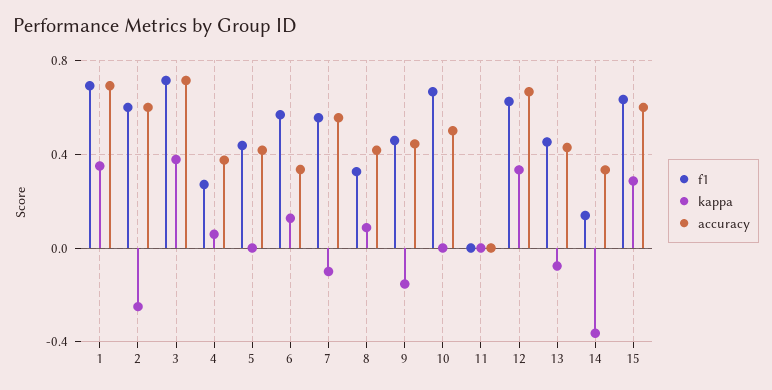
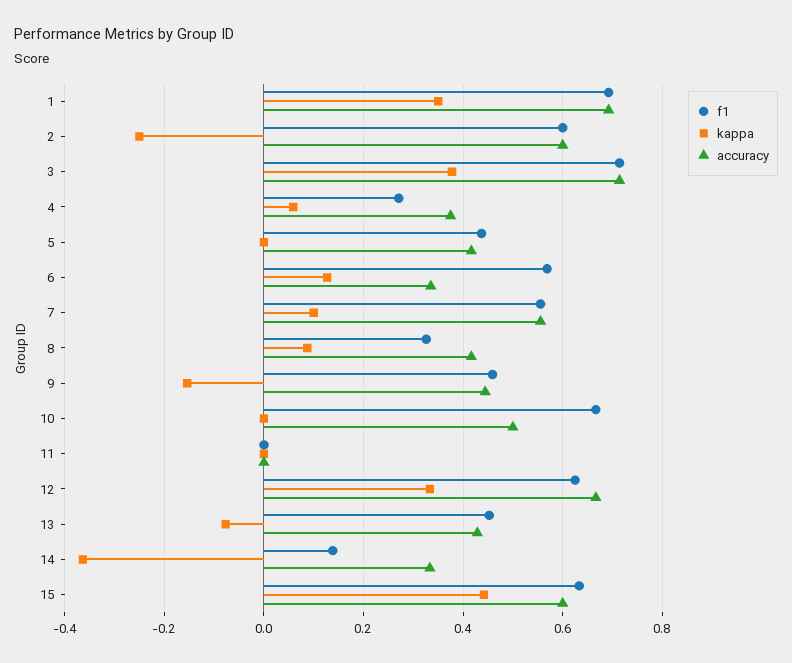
  {
    "f1": {
      "1": 0.7,
      "2": 0.6,
      "3": 0.72,
      "4": 0.28,
      "5": 0.44,
      "6": 0.56,
      "7": 0.56,
      "8": 0.32,
      "9": 0.46,
      "10": 0.66,
      "11": 0,
      "12": 0.62,
      "13": 0.46,
      "14": 0.14,
      "15": 0.64
    },
    "kappa": {
      "1": 0.36,
      "2": -0.26,
      "3": 0.38,
      "4": 0.06,
      "5": 0,
      "6": 0.12,
-     "7": -0.1,
+     "7": 0.1,
      "8": 0.08,
      "9": -0.16,
      "10": 0,
      "11": 0,
      "12": 0.34,
      "13": -0.08,
      "14": -0.36,
-     "15": 0.3
+     "15": 0.44
    },
    "accuracy": {
      "1": 0.7,
      "2": 0.6,
      "3": 0.72,
      "4": 0.38,
      "5": 0.42,
      "6": 0.34,
      "7": 0.56,
      "8": 0.42,
      "9": 0.44,
      "10": 0.5,
      "11": 0,
      "12": 0.66,
      "13": 0.42,
      "14": 0.34,
      "15": 0.6
    }
  }

